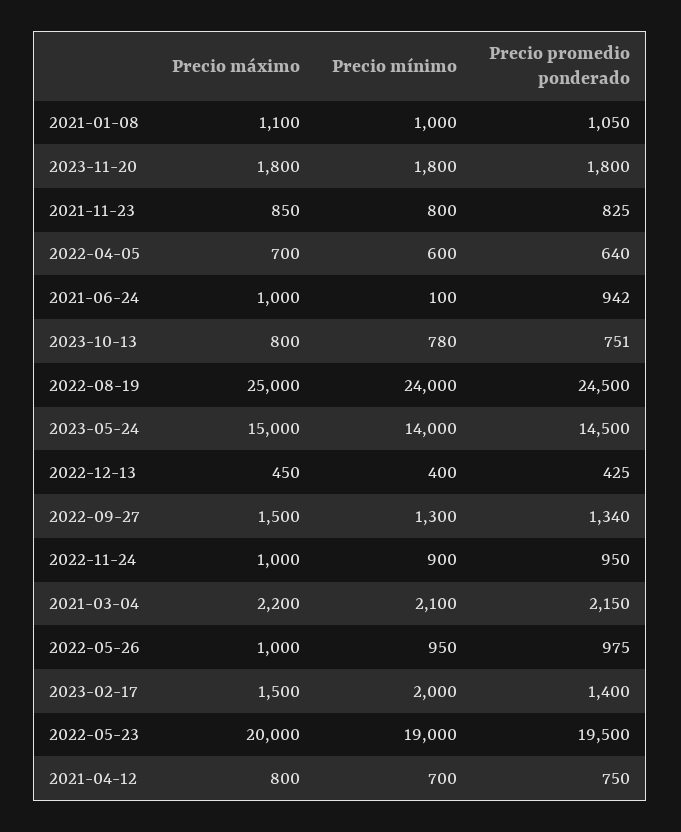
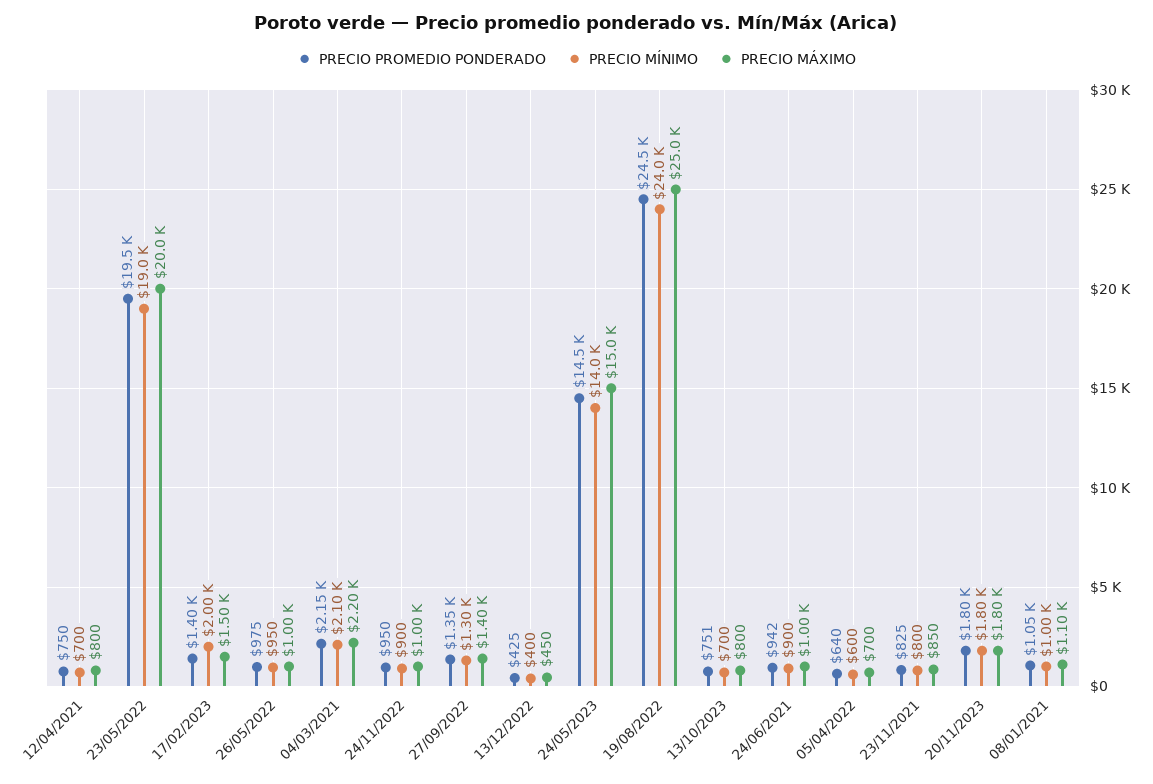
  {
    "Precio máximo": {
      "2021-01-08": 1100,
      "2023-11-20": 1800,
      "2021-11-23": 850,
      "2022-04-05": 700,
      "2021-06-24": 1000,
      "2023-10-13": 800,
      "2022-08-19": 25000,
      "2023-05-24": 15000,
      "2022-12-13": 450,
-     "2022-09-27": 1500,
+     "2022-09-27": 1400,
      "2022-11-24": 1000,
      "2021-03-04": 2200,
      "2022-05-26": 1000,
      "2023-02-17": 1500,
      "2022-05-23": 20000,
      "2021-04-12": 800
    },
    "Precio mínimo": {
      "2021-01-08": 1000,
      "2023-11-20": 1800,
      "2021-11-23": 800,
      "2022-04-05": 600,
-     "2021-06-24": 100,
+     "2021-06-24": 900,
-     "2023-10-13": 780,
+     "2023-10-13": 700,
      "2022-08-19": 24000,
      "2023-05-24": 14000,
      "2022-12-13": 400,
      "2022-09-27": 1300,
      "2022-11-24": 900,
      "2021-03-04": 2100,
      "2022-05-26": 950,
      "2023-02-17": 2000,
      "2022-05-23": 19000,
      "2021-04-12": 700
    },
    "Precio promedio ponderado": {
      "2021-01-08": 1050,
      "2023-11-20": 1800,
      "2021-11-23": 825,
      "2022-04-05": 640,
      "2021-06-24": 942,
      "2023-10-13": 751,
      "2022-08-19": 24500,
      "2023-05-24": 14500,
      "2022-12-13": 425,
-     "2022-09-27": 1340,
+     "2022-09-27": 1350,
      "2022-11-24": 950,
      "2021-03-04": 2150,
      "2022-05-26": 975,
      "2023-02-17": 1400,
      "2022-05-23": 19500,
      "2021-04-12": 750
    }
  }

